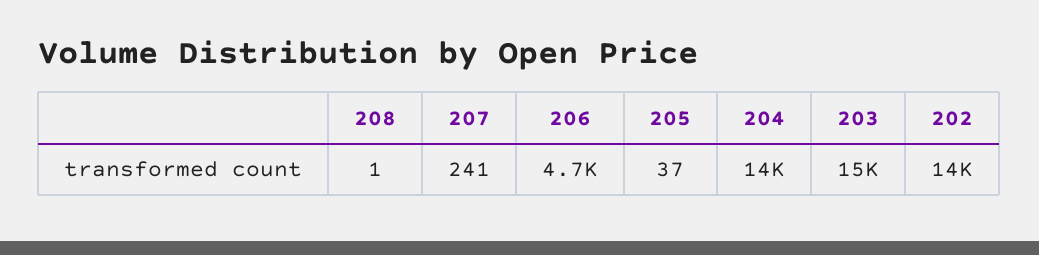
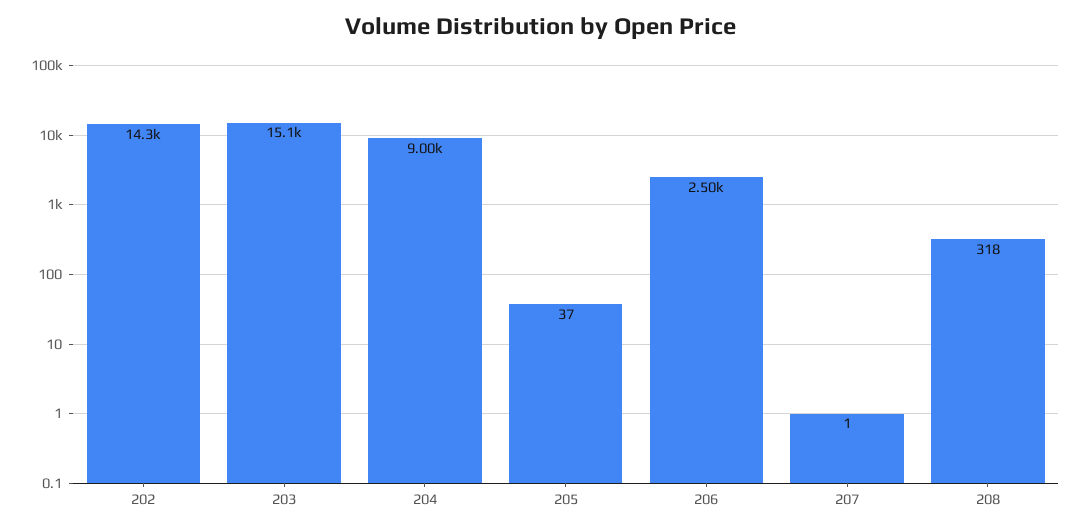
  {
-   "208": 1,
+   "208": 318,
-   "207": 241,
+   "207": 1,
-   "206": 4700,
+   "206": 2500,
    "205": 37,
-   "204": 14000,
+   "204": 9000,
    "203": 15100,
    "202": 14300
  }

